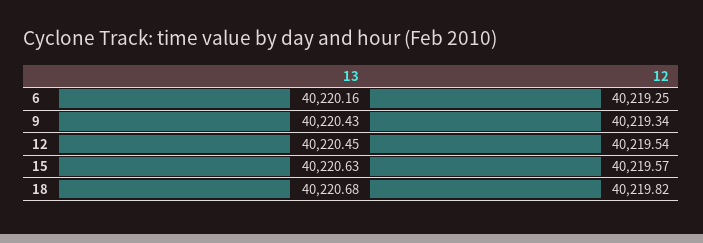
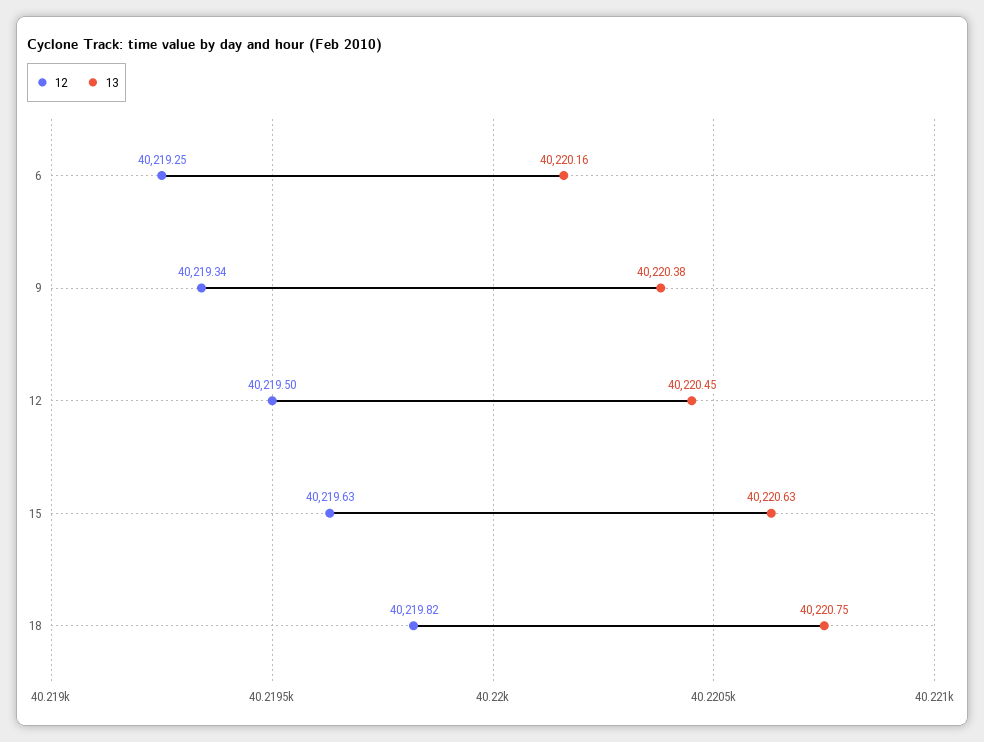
  {
    "13": {
      "6": 40220.16,
-     "9": 40220.43,
+     "9": 40220.38,
      "12": 40220.45,
      "15": 40220.63,
-     "18": 40220.68
+     "18": 40220.75
    },
    "12": {
      "6": 40219.25,
      "9": 40219.34,
-     "12": 40219.54,
+     "12": 40219.5,
-     "15": 40219.57,
+     "15": 40219.63,
      "18": 40219.82
    }
  }

